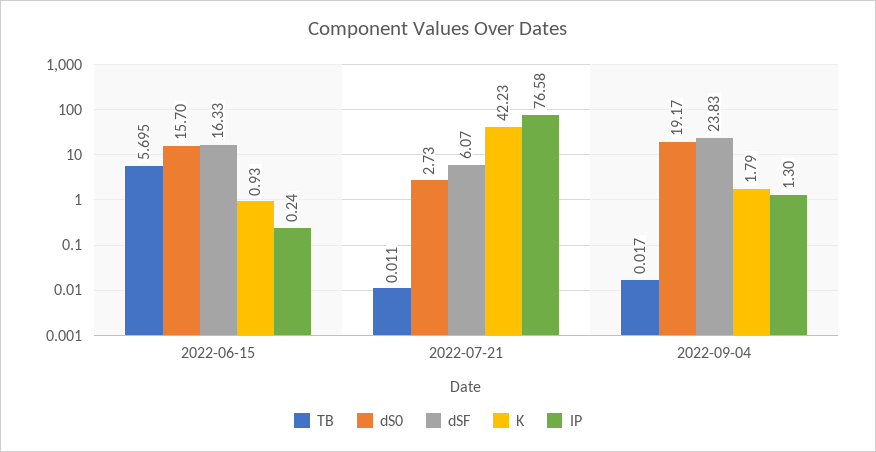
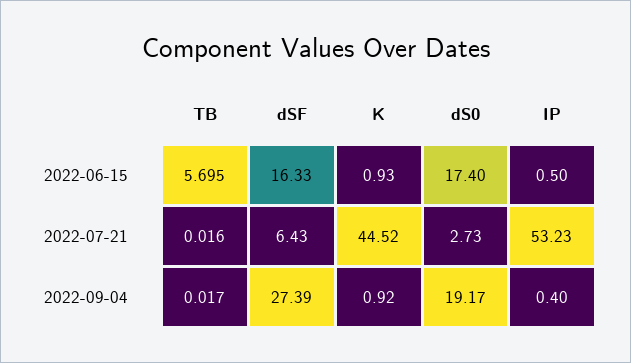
  {
    "TB": {
      "2022-06-15": 5.695,
-     "2022-07-21": 0.011,
+     "2022-07-21": 0.016,
      "2022-09-04": 0.017
    },
    "dS0": {
-     "2022-06-15": 15.7,
+     "2022-06-15": 17.4,
      "2022-07-21": 2.73,
      "2022-09-04": 19.17
    },
    "dSF": {
      "2022-06-15": 16.33,
-     "2022-07-21": 6.07,
+     "2022-07-21": 6.43,
-     "2022-09-04": 23.83
+     "2022-09-04": 27.39
    },
    "K": {
      "2022-06-15": 0.93,
-     "2022-07-21": 42.23,
+     "2022-07-21": 44.52,
-     "2022-09-04": 1.79
+     "2022-09-04": 0.92
    },
    "IP": {
-     "2022-06-15": 0.24,
+     "2022-06-15": 0.5,
-     "2022-07-21": 76.58,
+     "2022-07-21": 53.23,
-     "2022-09-04": 1.3
+     "2022-09-04": 0.4
    }
  }

